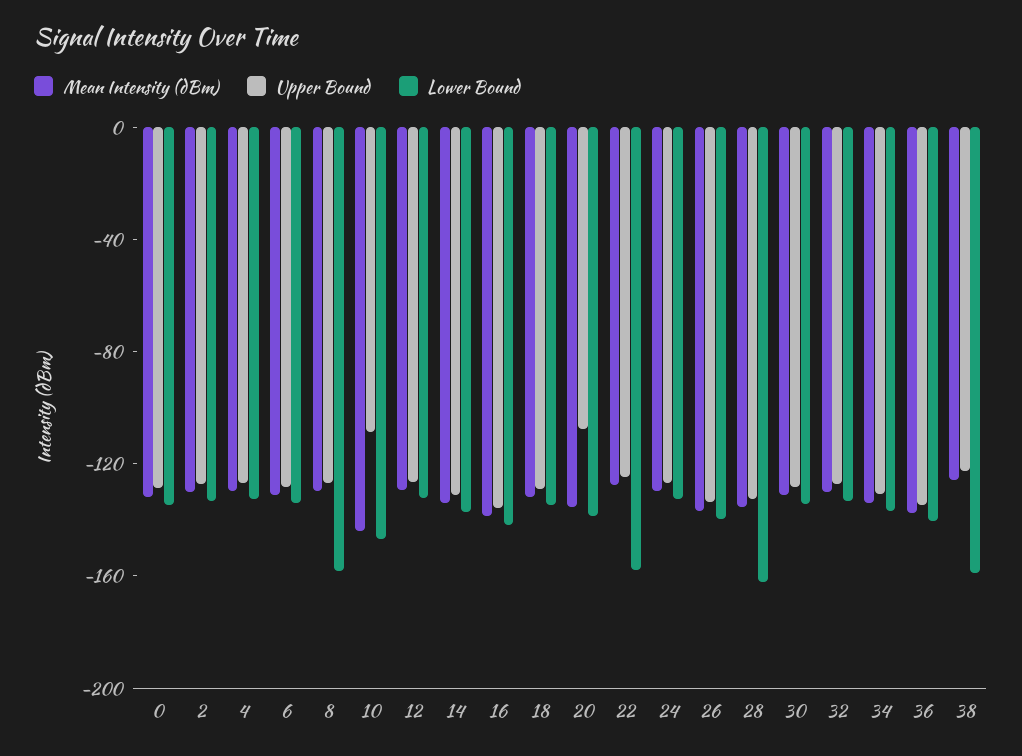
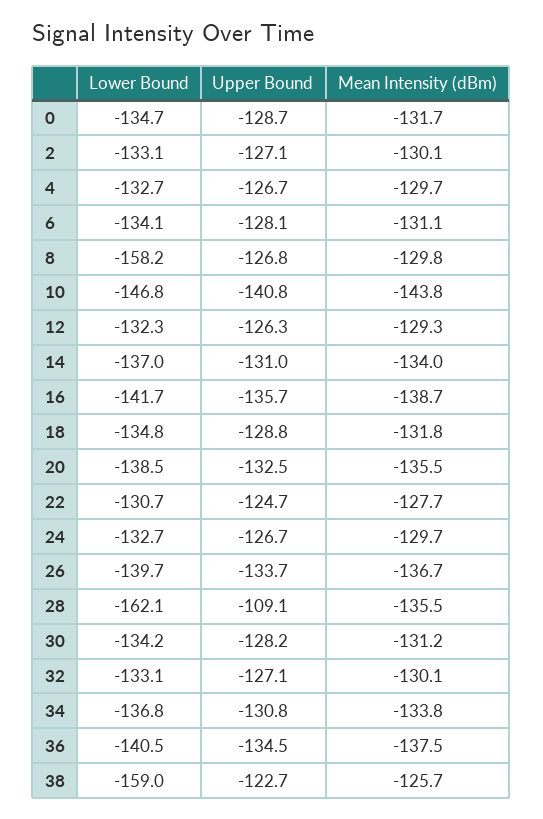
  {
    "Mean Intensity (dBm)": {
      "0": -131.7,
      "2": -130.1,
      "4": -129.7,
      "6": -131.1,
      "8": -129.8,
      "10": -143.8,
      "12": -129.3,
      "14": -134,
      "16": -138.7,
      "18": -131.8,
      "20": -135.5,
      "22": -127.7,
      "24": -129.7,
      "26": -136.7,
      "28": -135.5,
      "30": -131.2,
      "32": -130.1,
      "34": -133.8,
      "36": -137.5,
      "38": -125.7
    },
    "Upper Bound": {
      "0": -128.7,
      "2": -127.1,
      "4": -126.7,
      "6": -128.1,
      "8": -126.8,
-     "10": -110,
+     "10": -140.8,
      "12": -126.3,
      "14": -131,
      "16": -135.7,
      "18": -128.8,
-     "20": -110,
+     "20": -132.5,
      "22": -124.7,
      "24": -126.7,
      "26": -133.7,
-     "28": -130,
+     "28": -109.1,
      "30": -128.2,
      "32": -127.1,
      "34": -130.8,
      "36": -134.5,
      "38": -122.7
    },
    "Lower Bound": {
      "0": -134.7,
      "2": -133.1,
      "4": -132.7,
      "6": -134.1,
      "8": -158.2,
      "10": -146.8,
      "12": -132.3,
      "14": -137,
      "16": -141.7,
      "18": -134.8,
      "20": -138.5,
-     "22": -160,
+     "22": -130.7,
      "24": -132.7,
      "26": -139.7,
      "28": -162.1,
      "30": -134.2,
      "32": -133.1,
      "34": -136.8,
      "36": -140.5,
      "38": -159
    }
  }

